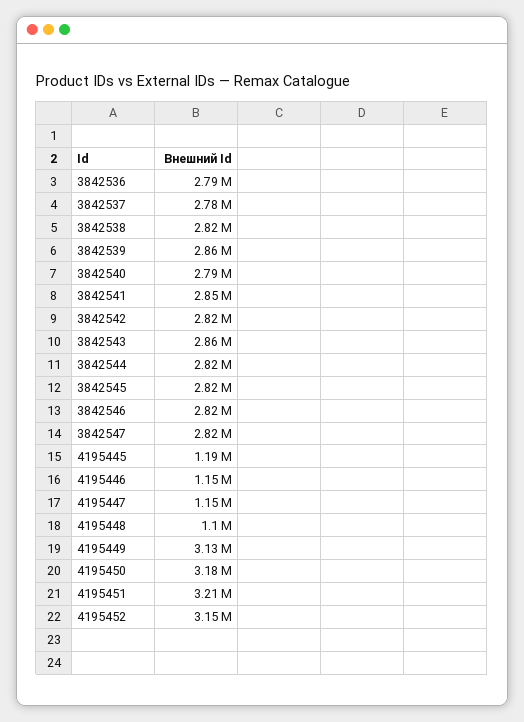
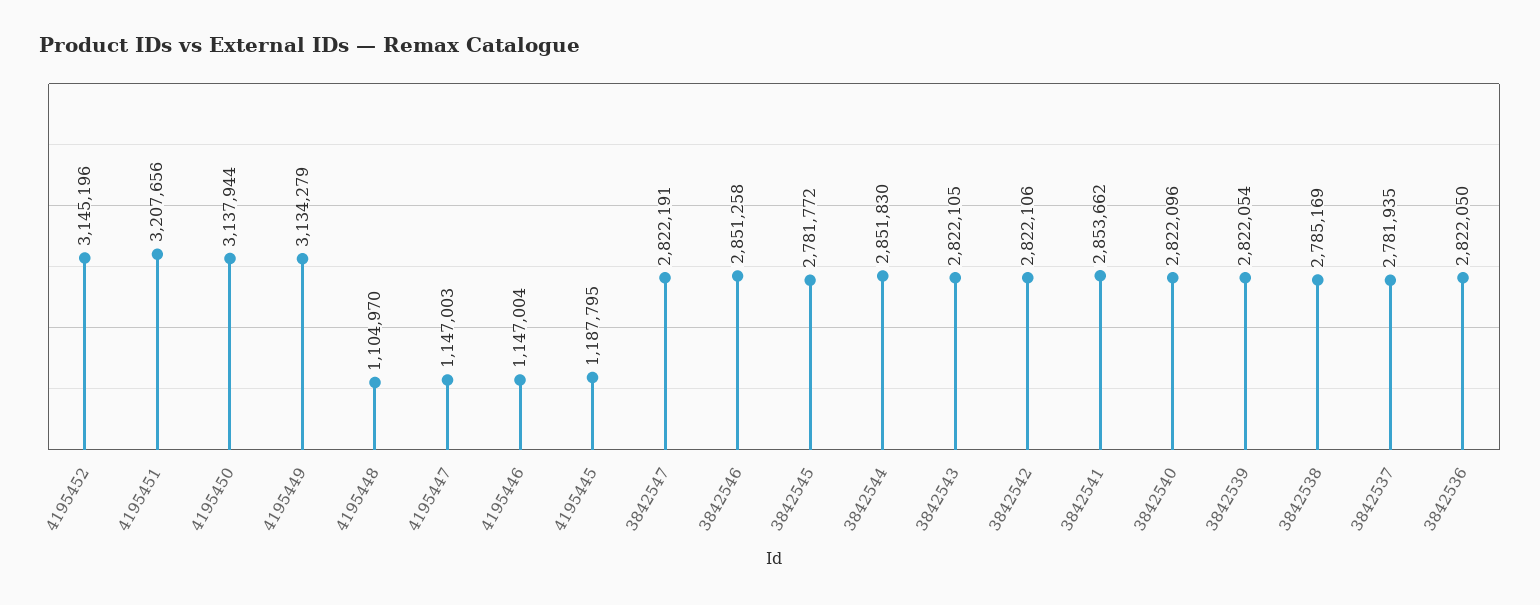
  {
-   "3842536": 2790000,
+   "3842536": 2822050,
    "3842537": 2781935,
-   "3842538": 2820000,
+   "3842538": 2785169,
-   "3842539": 2860000,
+   "3842539": 2822054,
-   "3842540": 2790000,
+   "3842540": 2822096,
    "3842541": 2853662,
    "3842542": 2822106,
-   "3842543": 2860000,
+   "3842543": 2822105,
-   "3842544": 2820000,
+   "3842544": 2851830,
-   "3842545": 2820000,
+   "3842545": 2781772,
-   "3842546": 2820000,
+   "3842546": 2851258,
    "3842547": 2822191,
    "4195445": 1187795,
    "4195446": 1147004,
    "4195447": 1147003,
    "4195448": 1104970,
    "4195449": 3134279,
-   "4195450": 3180000,
+   "4195450": 3137944,
    "4195451": 3207656,
    "4195452": 3145196
  }

